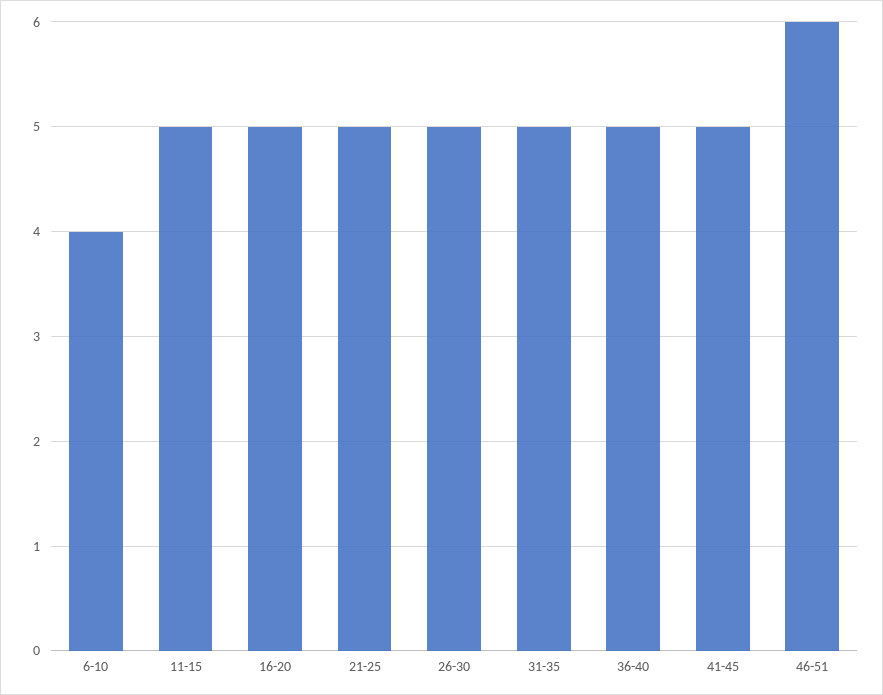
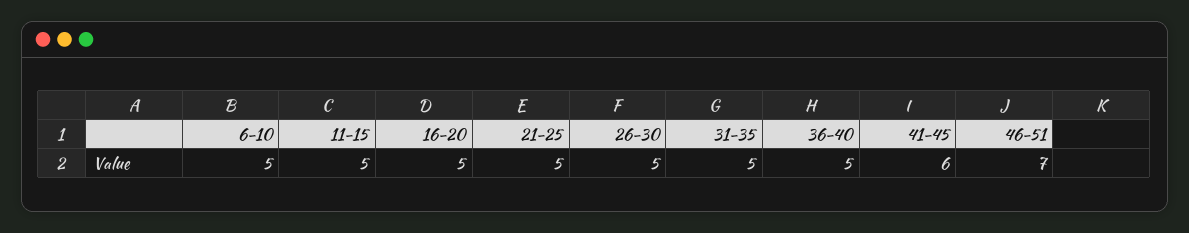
  {
-   "6-10": 4,
+   "6-10": 5,
    "11-15": 5,
    "16-20": 5,
    "21-25": 5,
    "26-30": 5,
    "31-35": 5,
    "36-40": 5,
-   "41-45": 5,
+   "41-45": 6,
-   "46-51": 6
+   "46-51": 7
  }

